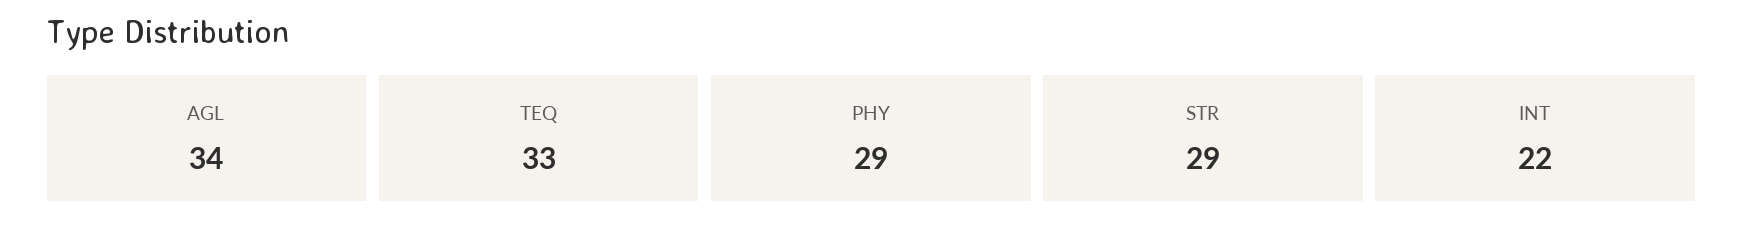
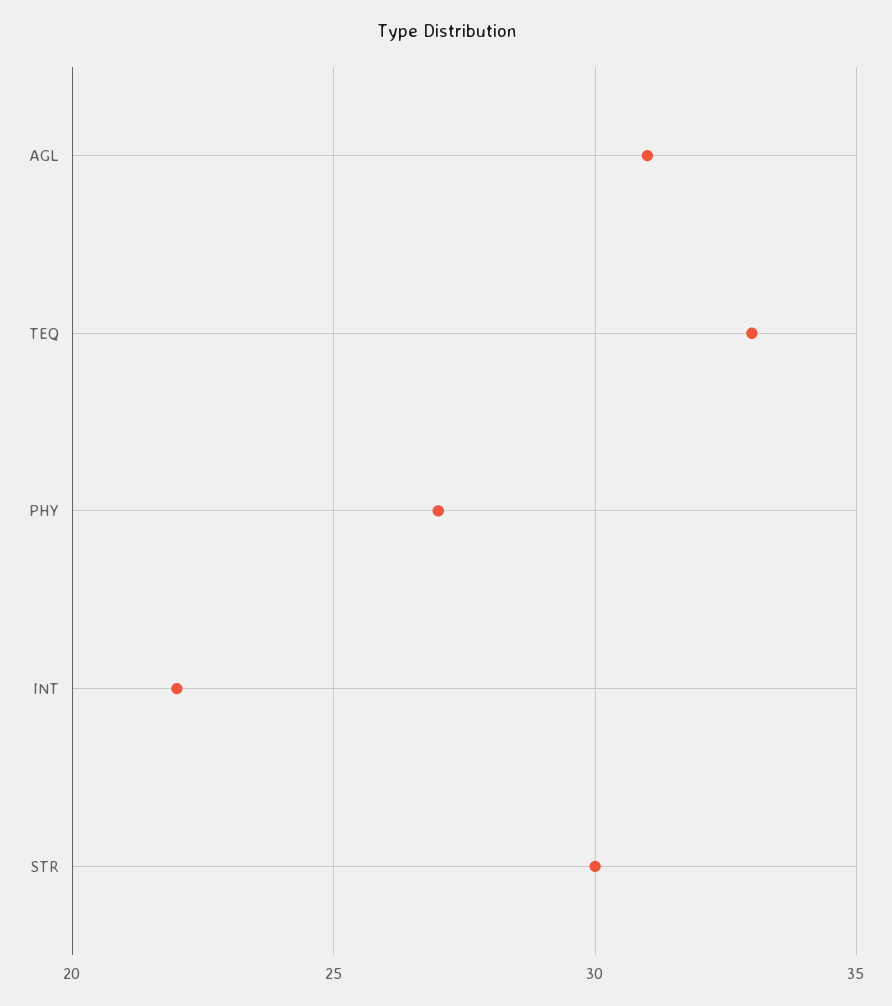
  {
-   "AGL": 34,
+   "AGL": 31,
    "TEQ": 33,
-   "PHY": 29,
+   "PHY": 27,
-   "STR": 29,
+   "STR": 30,
    "INT": 22
  }

